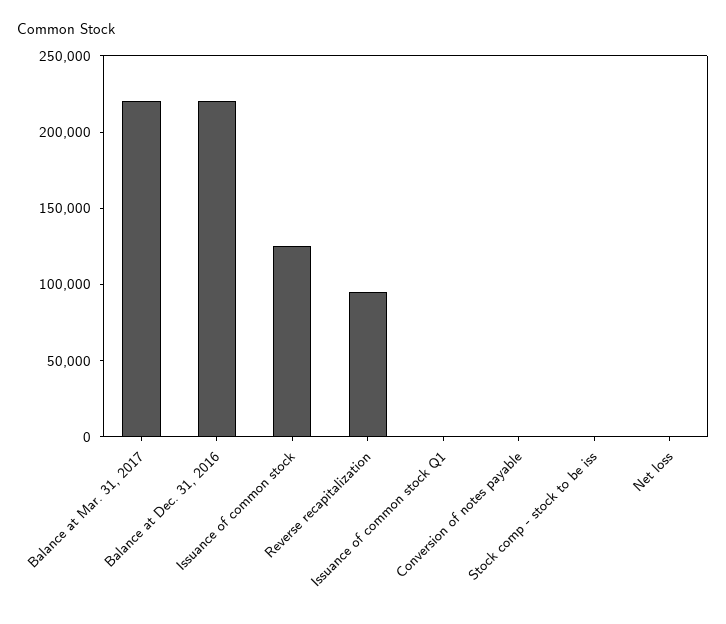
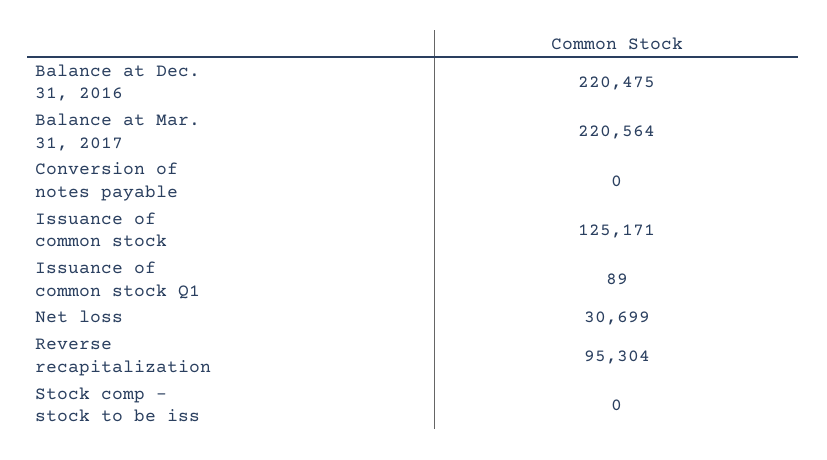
  {
    "Balance at Mar. 31, 2017": 220564,
    "Balance at Dec. 31, 2016": 220475,
    "Issuance of common stock": 125171,
    "Reverse recapitalization": 95304,
    "Issuance of common stock Q1": 89,
    "Conversion of notes payable": 0,
    "Stock comp - stock to be iss": 0,
-   "Net loss": 0
+   "Net loss": 30699
  }

